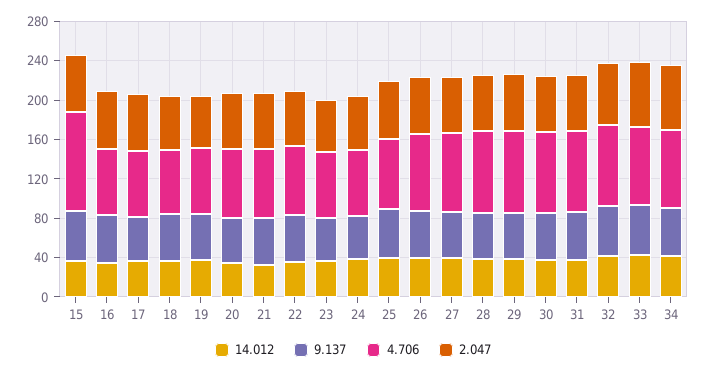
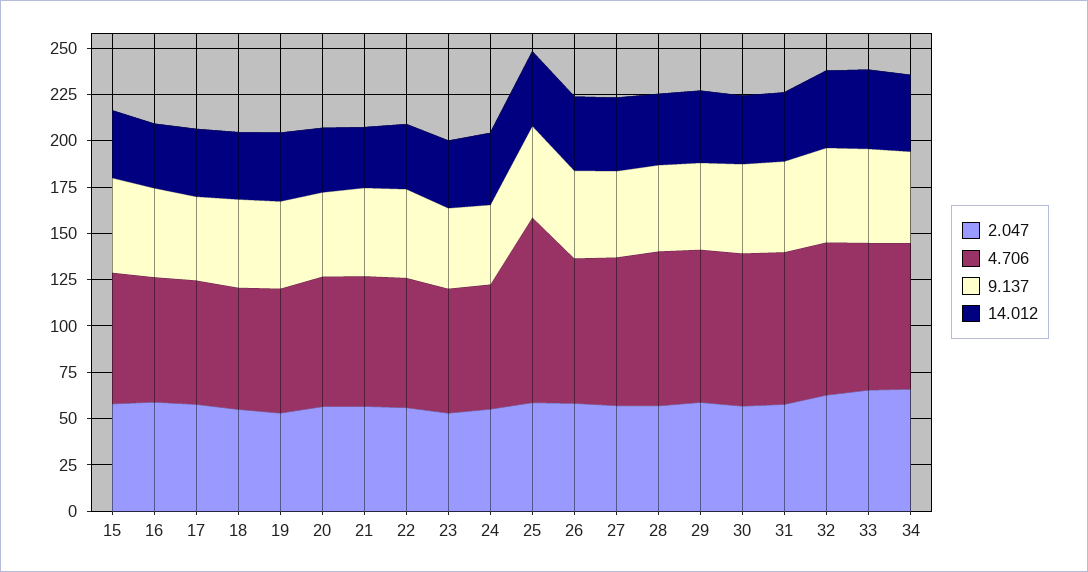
  {
    "14.012": {
      "15": 35,
      "16": 35,
      "17": 35,
      "18": 35,
      "19": 35,
      "20": 35,
      "21": 35,
      "22": 35,
      "23": 35,
      "24": 40,
      "25": 40,
      "26": 40,
      "27": 40,
      "28": 40,
      "29": 40,
      "30": 35,
      "31": 35,
      "32": 40,
      "33": 45,
      "34": 40
    },
    "9.137": {
      "15": 50,
      "16": 50,
      "17": 45,
      "18": 50,
      "19": 45,
      "20": 45,
      "21": 50,
      "22": 50,
      "23": 45,
      "24": 45,
      "25": 50,
      "26": 45,
      "27": 45,
      "28": 45,
      "29": 45,
      "30": 50,
      "31": 50,
      "32": 50,
      "33": 50,
      "34": 50
    },
    "4.706": {
-     "15": 100,
+     "15": 70,
      "16": 70,
      "17": 65,
      "18": 65,
      "19": 65,
      "20": 70,
      "21": 70,
      "22": 70,
      "23": 65,
      "24": 65,
-     "25": 70,
+     "25": 100,
      "26": 80,
      "27": 80,
      "28": 85,
      "29": 85,
      "30": 85,
      "31": 80,
      "32": 85,
      "33": 80,
      "34": 80
    },
    "2.047": {
      "15": 60,
      "16": 60,
      "17": 60,
      "18": 55,
      "19": 55,
      "20": 55,
      "21": 55,
      "22": 55,
      "23": 55,
      "24": 55,
      "25": 60,
      "26": 60,
      "27": 55,
      "28": 55,
      "29": 60,
      "30": 55,
      "31": 60,
      "32": 65,
      "33": 65,
      "34": 65
    }
  }

